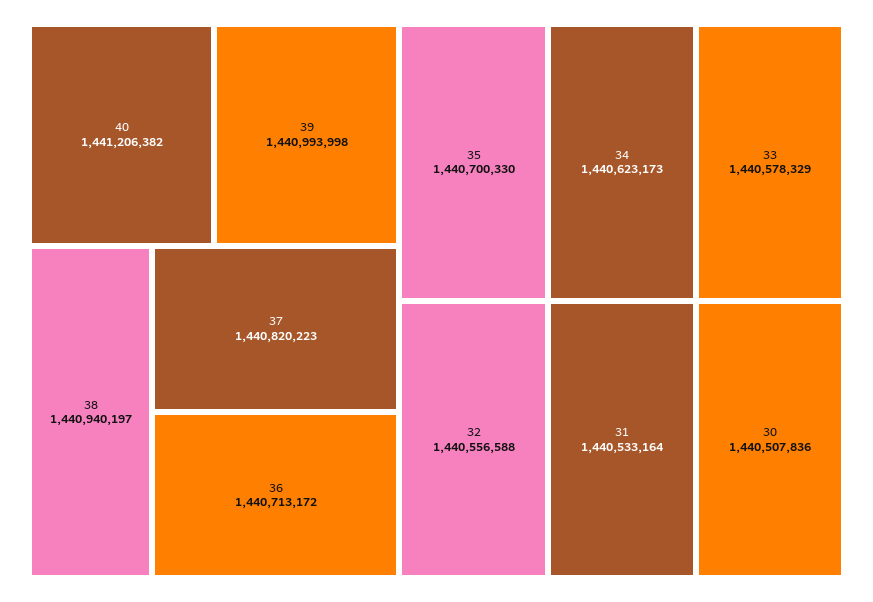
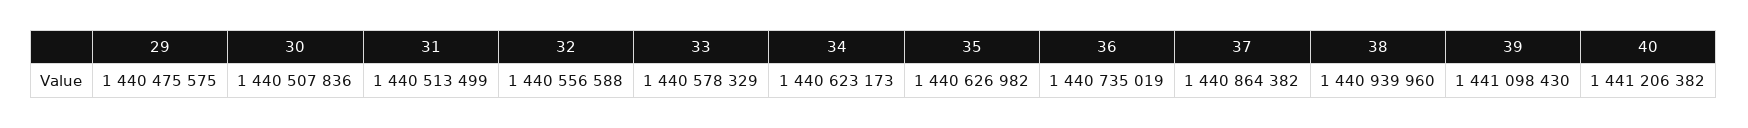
  {
    "40": 1441206382,
-   "39": 1440993998,
+   "39": 1441098430,
-   "38": 1440940197,
+   "38": 1440939960,
-   "37": 1440820223,
+   "37": 1440864382,
-   "36": 1440713172,
+   "36": 1440735019,
-   "35": 1440700330,
+   "35": 1440626982,
    "34": 1440623173,
    "33": 1440578329,
    "32": 1440556588,
-   "31": 1440533164,
+   "31": 1440513499,
-   "30": 1440507836
+   "30": 1440507836,
+   "29": 1440475575
  }

